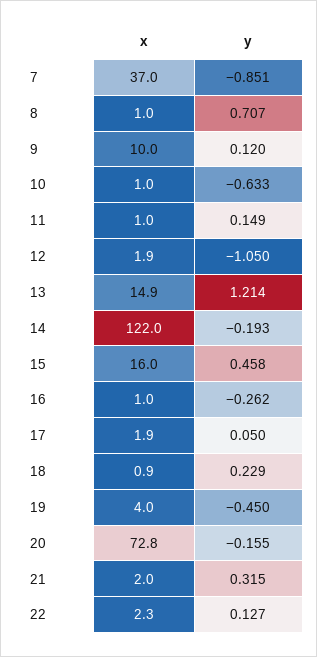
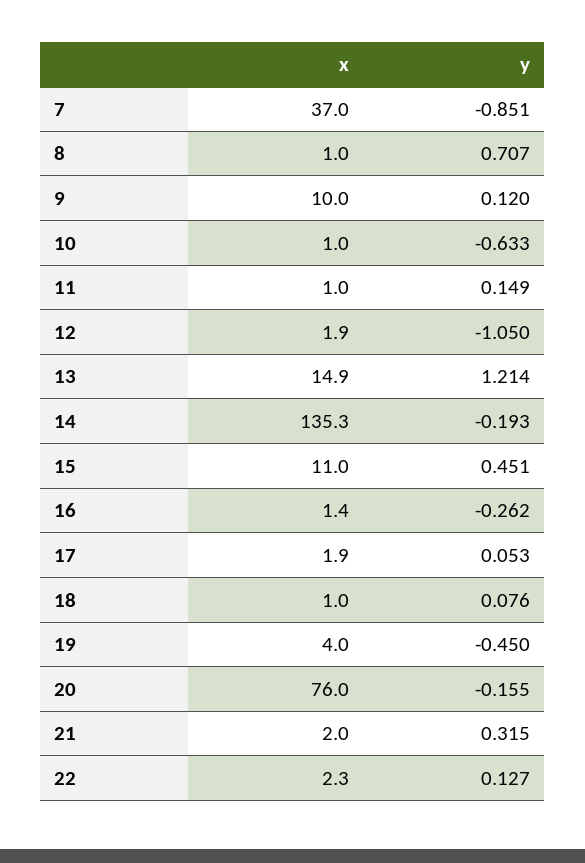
  {
    "x": {
      "7": 37,
      "8": 1,
      "9": 10,
      "10": 1,
      "11": 1,
      "12": 1.9,
      "13": 14.9,
-     "14": 122,
+     "14": 135.3,
-     "15": 16,
+     "15": 11,
-     "16": 1,
+     "16": 1.4,
      "17": 1.9,
-     "18": 0.9,
+     "18": 1,
      "19": 4,
-     "20": 72.8,
+     "20": 76,
      "21": 2,
      "22": 2.3
    },
    "y": {
      "7": -0.851,
      "8": 0.707,
      "9": 0.12,
      "10": -0.633,
      "11": 0.149,
      "12": -1.05,
      "13": 1.214,
      "14": -0.193,
-     "15": 0.458,
+     "15": 0.451,
      "16": -0.262,
-     "17": 0.05,
+     "17": 0.053,
-     "18": 0.229,
+     "18": 0.076,
      "19": -0.45,
      "20": -0.155,
      "21": 0.315,
      "22": 0.127
    }
  }

